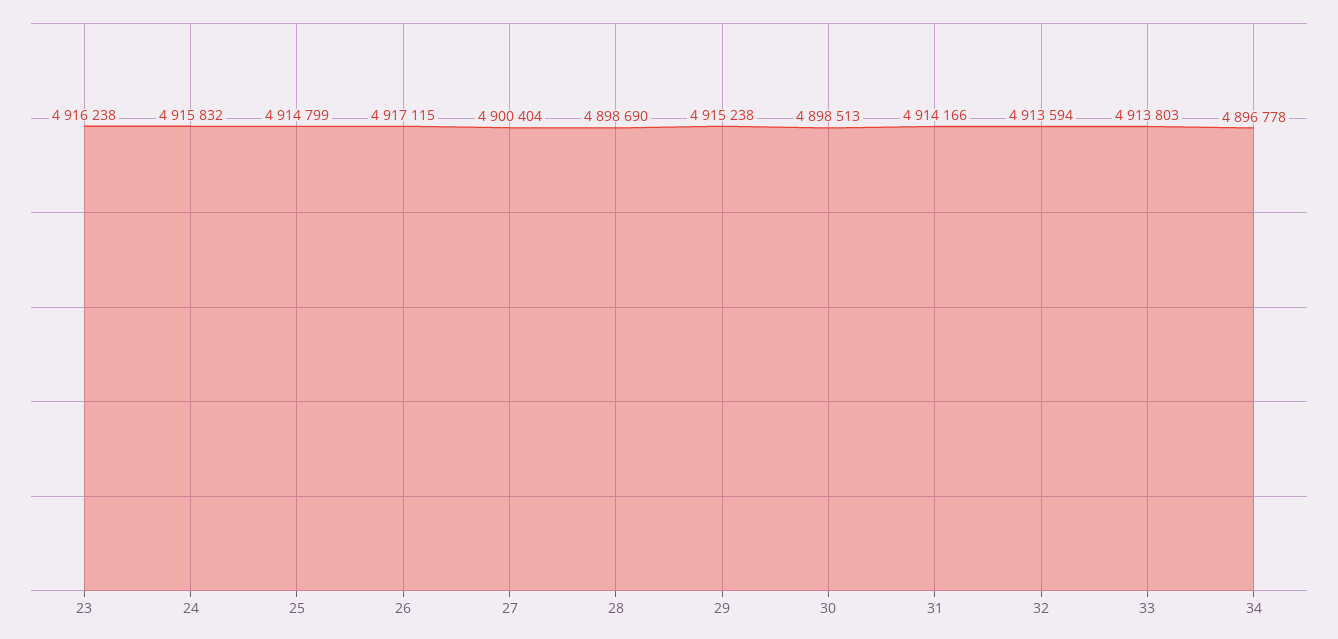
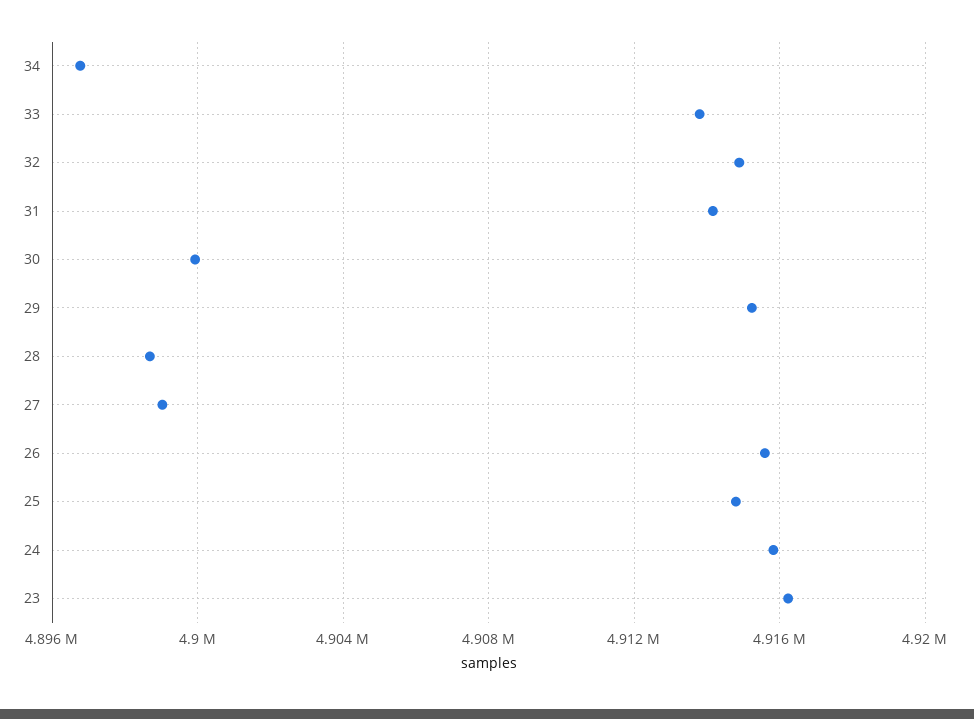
  {
    "23": 4916238,
    "24": 4915832,
    "25": 4914799,
-   "26": 4917115,
+   "26": 4915500,
-   "27": 4900404,
+   "27": 4899000,
    "28": 4898690,
    "29": 4915238,
-   "30": 4898513,
+   "30": 4900000,
    "31": 4914166,
-   "32": 4913594,
+   "32": 4915000,
    "33": 4913803,
    "34": 4896778
  }

